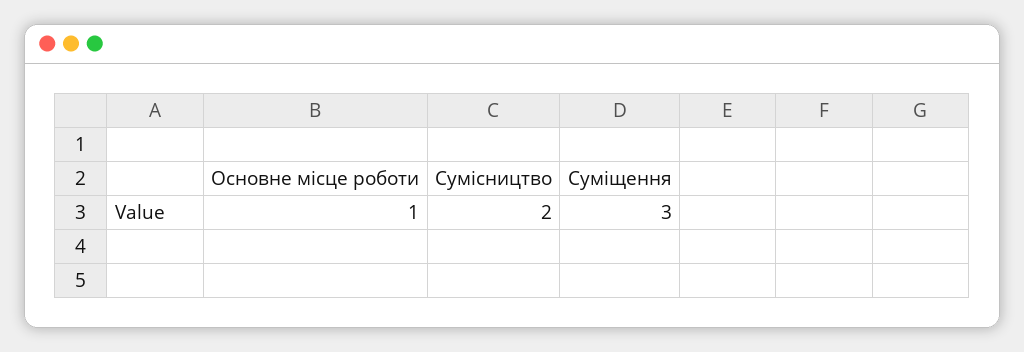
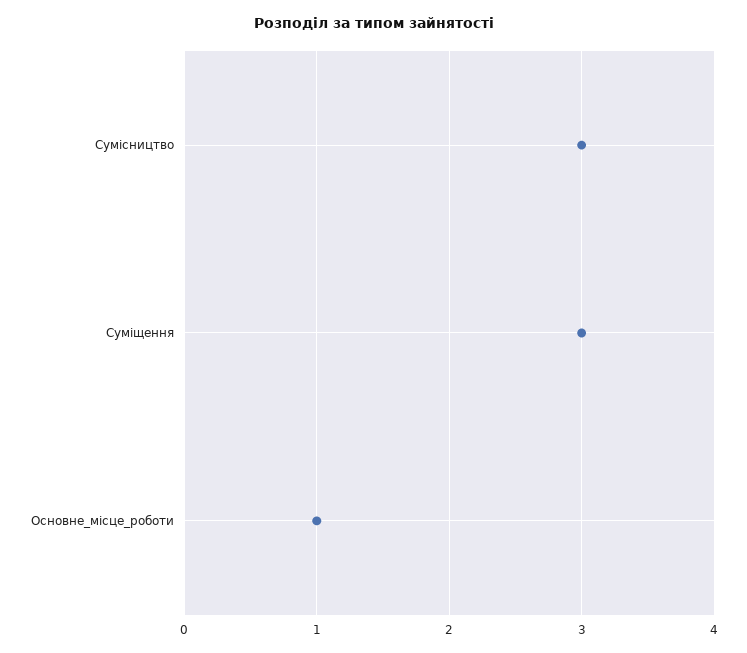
  {
    "Основне місце роботи": 1,
-   "Сумісництво": 2,
+   "Сумісництво": 3,
    "Суміщення": 3
  }

